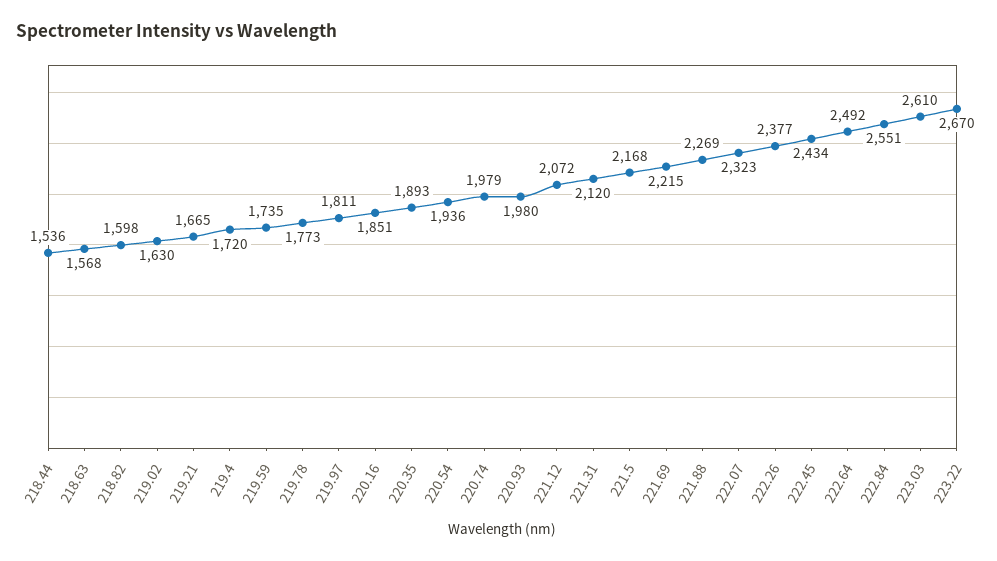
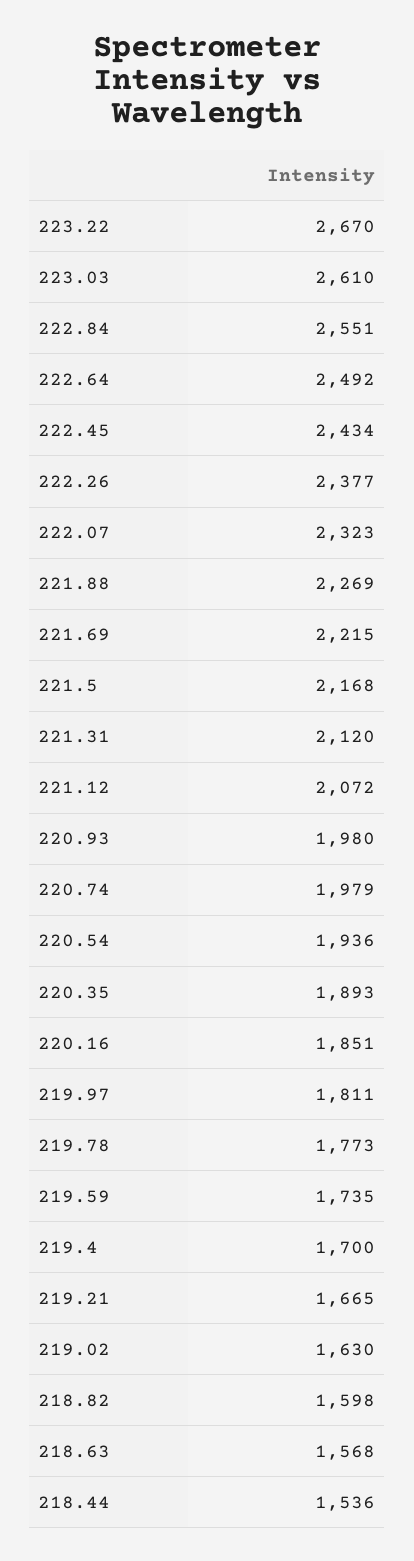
  {
    "218.44": 1536,
    "218.63": 1568,
    "218.82": 1598,
    "219.02": 1630,
    "219.21": 1665,
-   "219.4": 1720,
+   "219.4": 1700,
    "219.59": 1735,
    "219.78": 1773,
    "219.97": 1811,
    "220.16": 1851,
    "220.35": 1893,
    "220.54": 1936,
    "220.74": 1979,
    "220.93": 1980,
    "221.12": 2072,
    "221.31": 2120,
    "221.5": 2168,
    "221.69": 2215,
    "221.88": 2269,
    "222.07": 2323,
    "222.26": 2377,
    "222.45": 2434,
    "222.64": 2492,
    "222.84": 2551,
    "223.03": 2610,
    "223.22": 2670
  }

